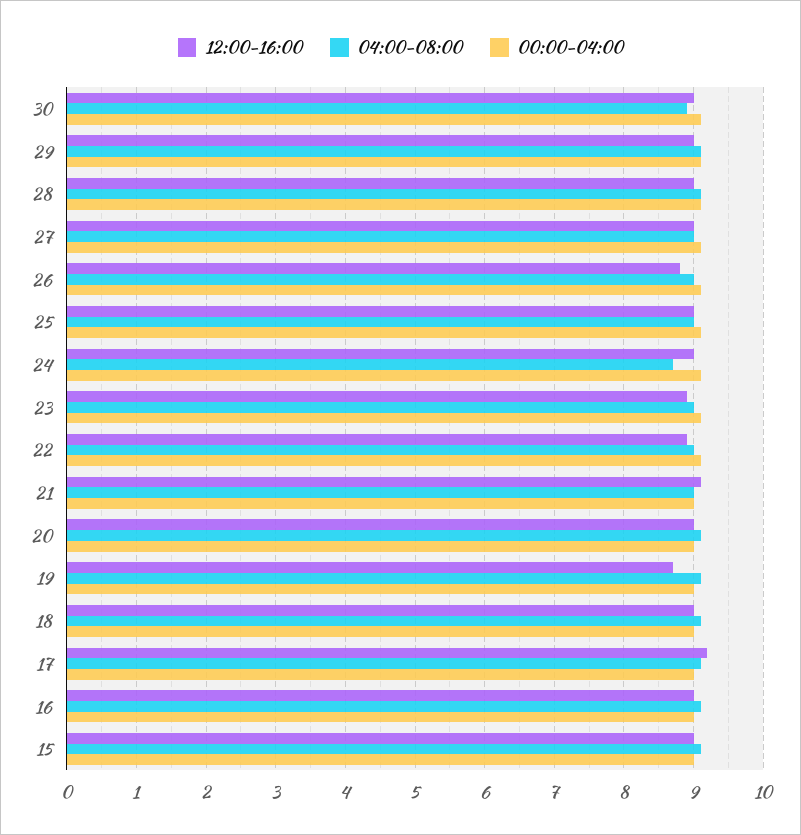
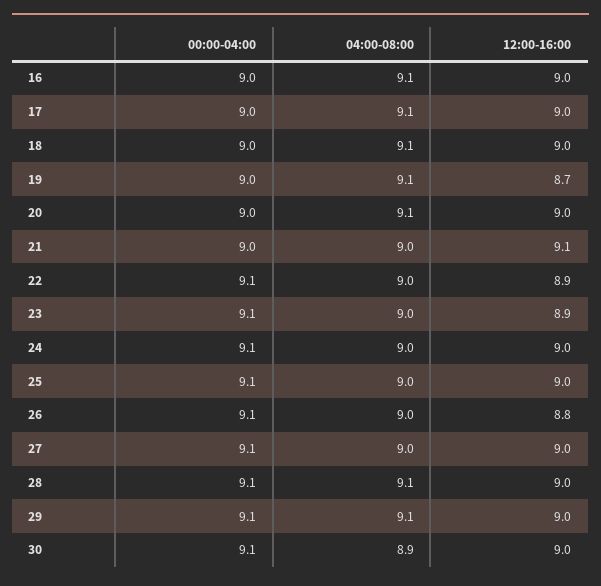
  {
    "12:00-16:00": {
      "30": 9,
      "29": 9,
      "28": 9,
      "27": 9,
      "26": 8.8,
      "25": 9,
      "24": 9,
      "23": 8.9,
      "22": 8.9,
      "21": 9.1,
      "20": 9,
      "19": 8.7,
      "18": 9,
-     "17": 9.2,
+     "17": 9,
-     "16": 9,
+     "16": 9
-     "15": 9
    },
    "04:00-08:00": {
      "30": 8.9,
      "29": 9.1,
      "28": 9.1,
      "27": 9,
      "26": 9,
      "25": 9,
-     "24": 8.7,
+     "24": 9,
      "23": 9,
      "22": 9,
      "21": 9,
      "20": 9.1,
      "19": 9.1,
      "18": 9.1,
      "17": 9.1,
-     "16": 9.1,
+     "16": 9.1
-     "15": 9.1
    },
    "00:00-04:00": {
      "30": 9.1,
      "29": 9.1,
      "28": 9.1,
      "27": 9.1,
      "26": 9.1,
      "25": 9.1,
      "24": 9.1,
      "23": 9.1,
      "22": 9.1,
      "21": 9,
      "20": 9,
      "19": 9,
      "18": 9,
      "17": 9,
-     "16": 9,
+     "16": 9
-     "15": 9
    }
  }

